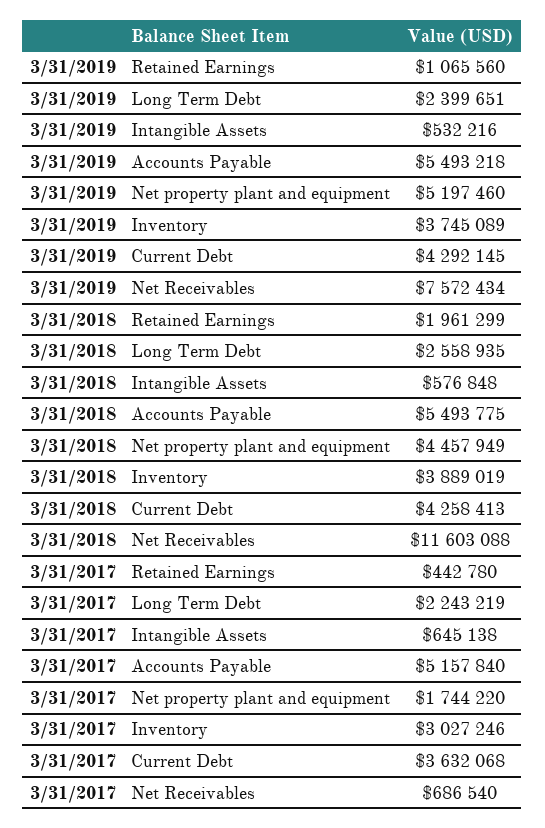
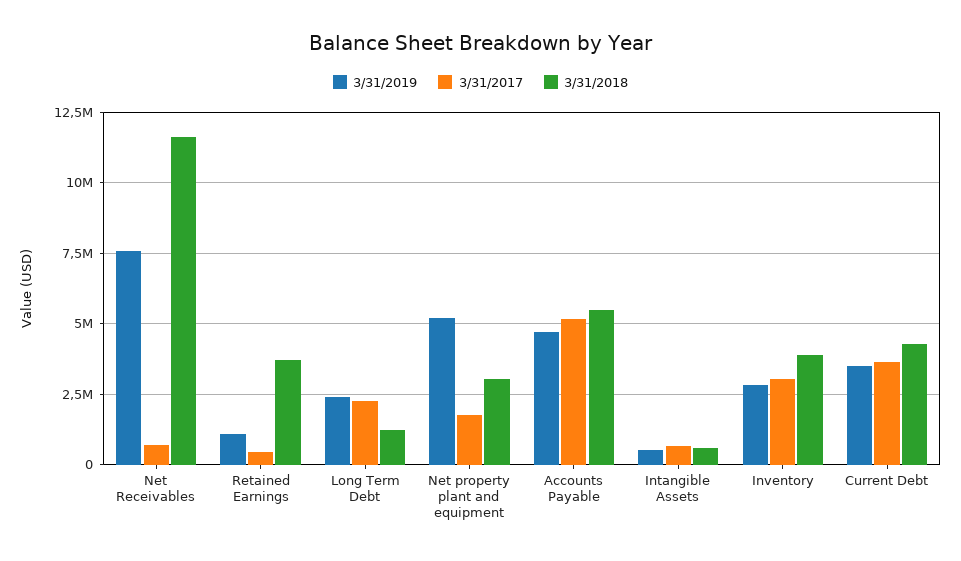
  {
    "3/31/2019": {
      "Retained Earnings": 1065560,
      "Long Term Debt": 2399651,
      "Intangible Assets": 532216,
-     "Accounts Payable": 5493218,
+     "Accounts Payable": 4750000,
      "Net property plant and equipment": 5197460,
-     "Inventory": 3745089,
+     "Inventory": 2750000,
-     "Current Debt": 4292145,
+     "Current Debt": 3500000,
      "Net Receivables": 7572434
    },
    "3/31/2018": {
-     "Retained Earnings": 1961299,
+     "Retained Earnings": 3750000,
-     "Long Term Debt": 2558935,
+     "Long Term Debt": 1250000,
      "Intangible Assets": 576848,
      "Accounts Payable": 5493775,
-     "Net property plant and equipment": 4457949,
+     "Net property plant and equipment": 3000000,
      "Inventory": 3889019,
      "Current Debt": 4258413,
      "Net Receivables": 11603088
    },
    "3/31/2017": {
      "Retained Earnings": 442780,
      "Long Term Debt": 2243219,
      "Intangible Assets": 645138,
      "Accounts Payable": 5157840,
      "Net property plant and equipment": 1744220,
      "Inventory": 3027246,
      "Current Debt": 3632068,
      "Net Receivables": 686540
    }
  }

